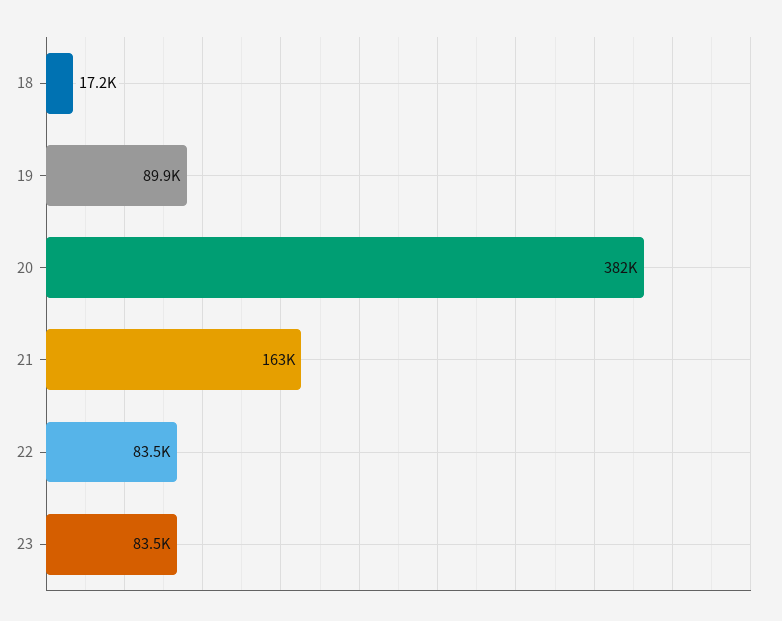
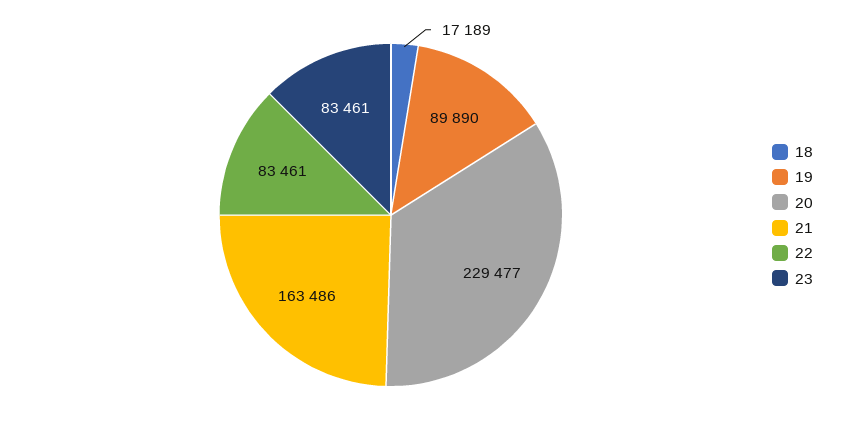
  {
    "18": 17189,
    "19": 89890,
-   "20": 382000,
+   "20": 229477,
    "21": 163486,
    "22": 83461,
    "23": 83461
  }

